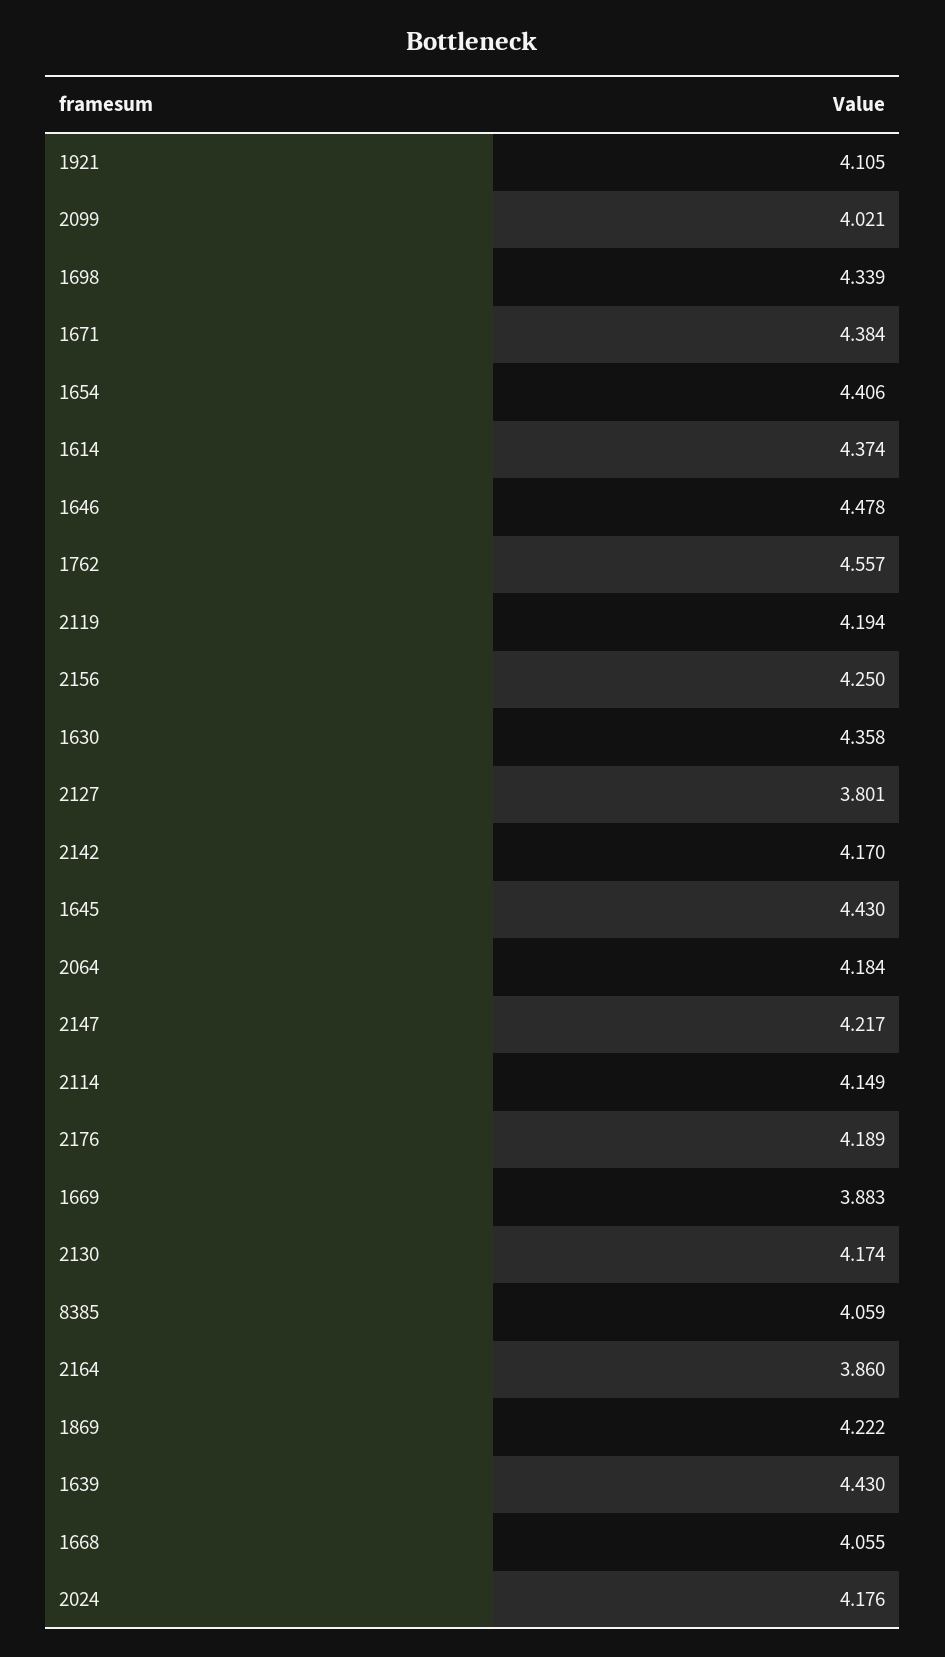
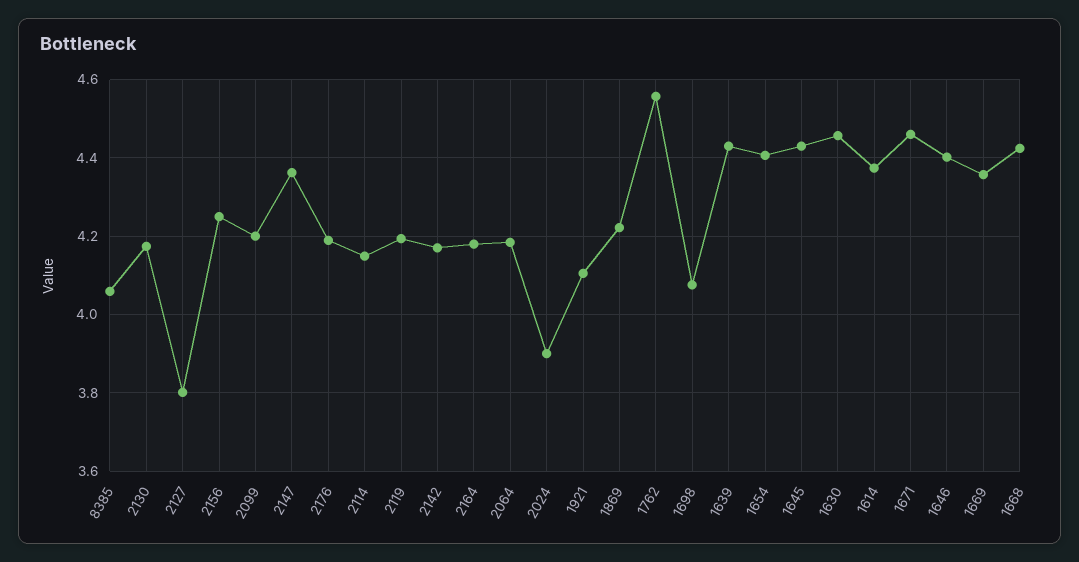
  {
    "1921": 4.105,
-   "2099": 4.021,
+   "2099": 4.2,
-   "1698": 4.339,
+   "1698": 4.08,
-   "1671": 4.384,
+   "1671": 4.46,
    "1654": 4.406,
    "1614": 4.374,
-   "1646": 4.478,
+   "1646": 4.4,
    "1762": 4.557,
    "2119": 4.194,
    "2156": 4.25,
-   "1630": 4.358,
+   "1630": 4.46,
    "2127": 3.801,
    "2142": 4.17,
    "1645": 4.43,
    "2064": 4.184,
-   "2147": 4.217,
+   "2147": 4.36,
    "2114": 4.149,
    "2176": 4.189,
-   "1669": 3.883,
+   "1669": 4.36,
    "2130": 4.174,
    "8385": 4.059,
-   "2164": 3.86,
+   "2164": 4.18,
    "1869": 4.222,
    "1639": 4.43,
-   "1668": 4.055,
+   "1668": 4.42,
-   "2024": 4.176
+   "2024": 3.9
  }

